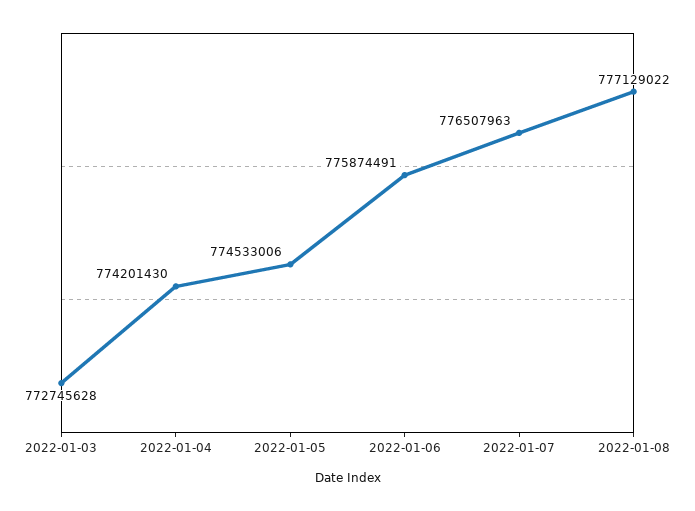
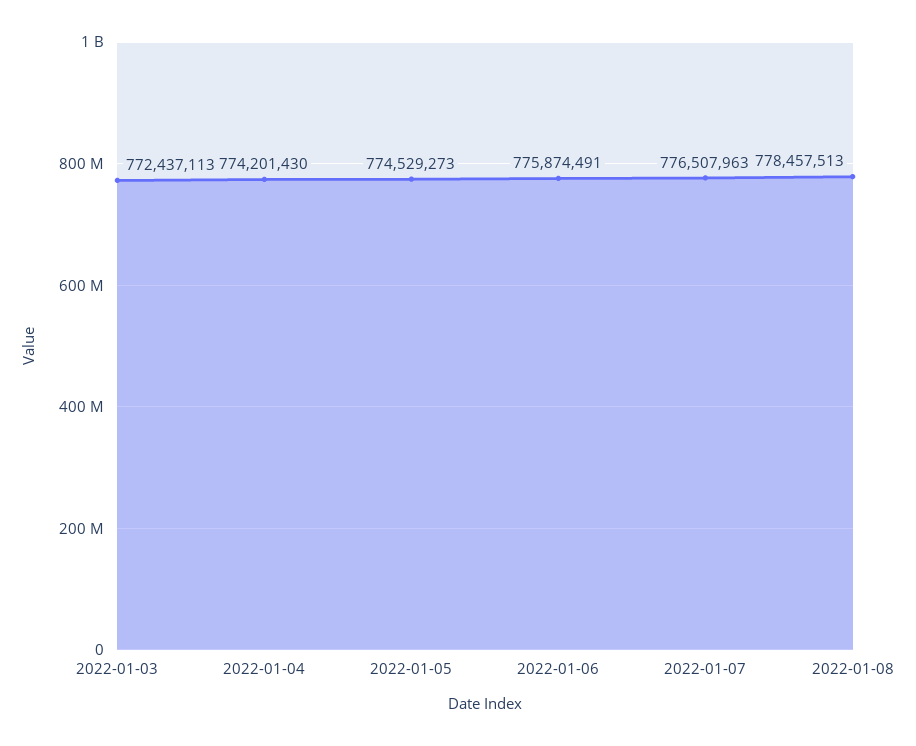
  {
-   "2022-01-03": 772745628,
+   "2022-01-03": 772437113,
    "2022-01-04": 774201430,
-   "2022-01-05": 774533006,
+   "2022-01-05": 774529273,
    "2022-01-06": 775874491,
    "2022-01-07": 776507963,
-   "2022-01-08": 777129022
+   "2022-01-08": 778457513
  }

